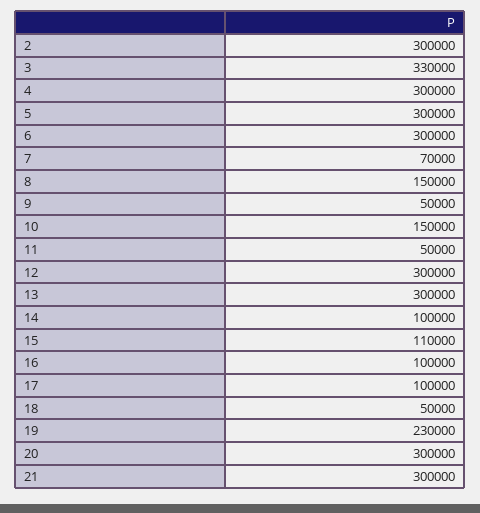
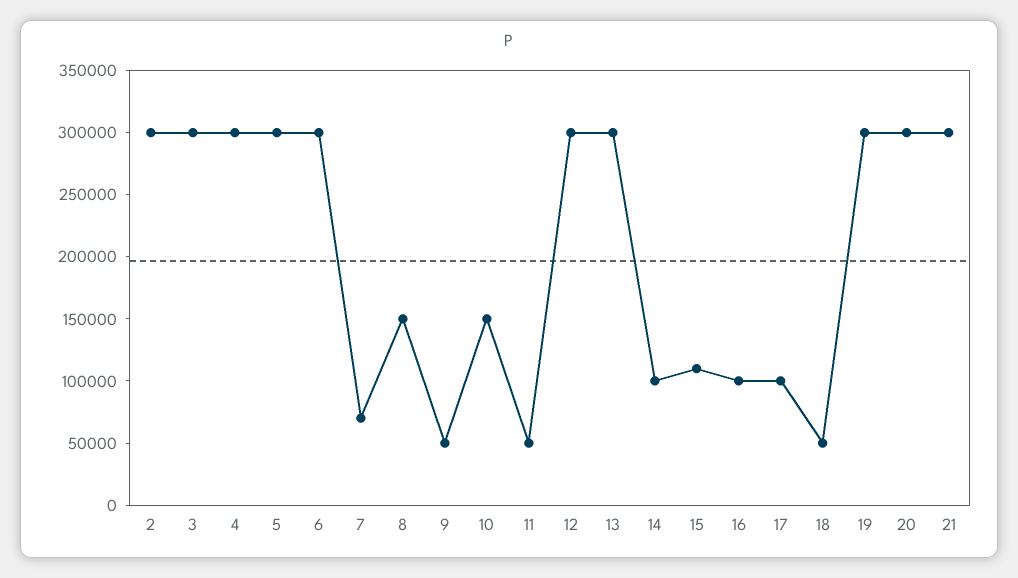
  {
    "2": 300000,
-   "3": 330000,
+   "3": 300000,
    "4": 300000,
    "5": 300000,
    "6": 300000,
    "7": 70000,
    "8": 150000,
    "9": 50000,
    "10": 150000,
    "11": 50000,
    "12": 300000,
    "13": 300000,
    "14": 100000,
    "15": 110000,
    "16": 100000,
    "17": 100000,
    "18": 50000,
-   "19": 230000,
+   "19": 300000,
    "20": 300000,
    "21": 300000
  }

